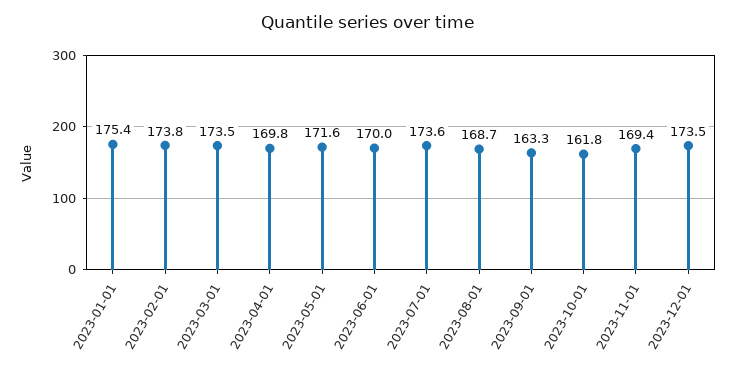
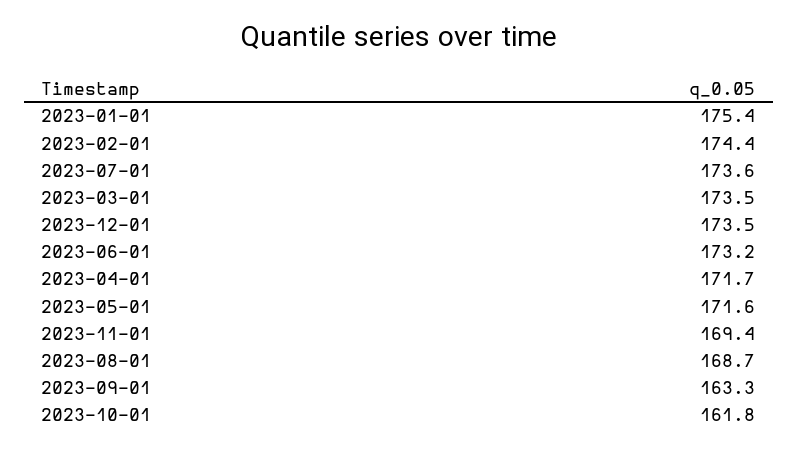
  {
    "2023-01-01": 175.4,
-   "2023-02-01": 173.8,
+   "2023-02-01": 174.4,
    "2023-03-01": 173.5,
-   "2023-04-01": 169.8,
+   "2023-04-01": 171.7,
    "2023-05-01": 171.6,
-   "2023-06-01": 170,
+   "2023-06-01": 173.2,
    "2023-07-01": 173.6,
    "2023-08-01": 168.7,
    "2023-09-01": 163.3,
    "2023-10-01": 161.8,
    "2023-11-01": 169.4,
    "2023-12-01": 173.5
  }

